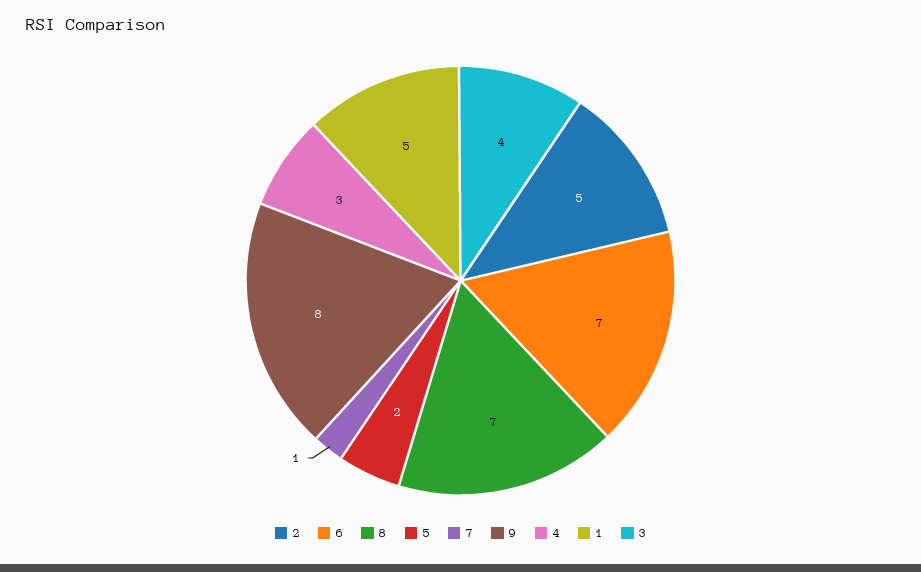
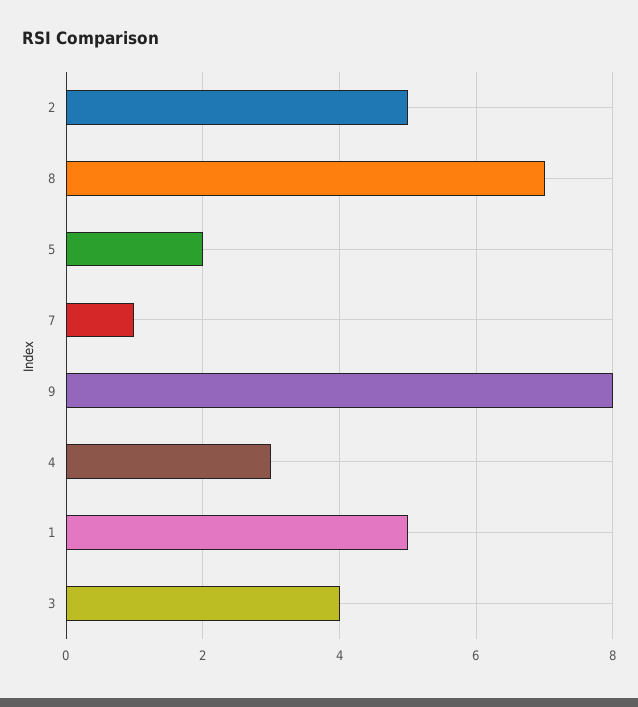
  {
    "2": 5,
-   "6": 7,
    "8": 7,
    "5": 2,
    "7": 1,
    "9": 8,
    "4": 3,
    "1": 5,
    "3": 4
  }

